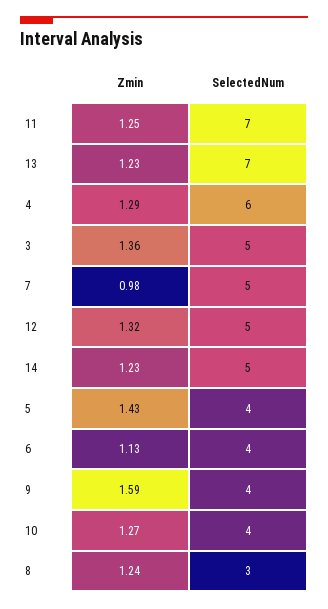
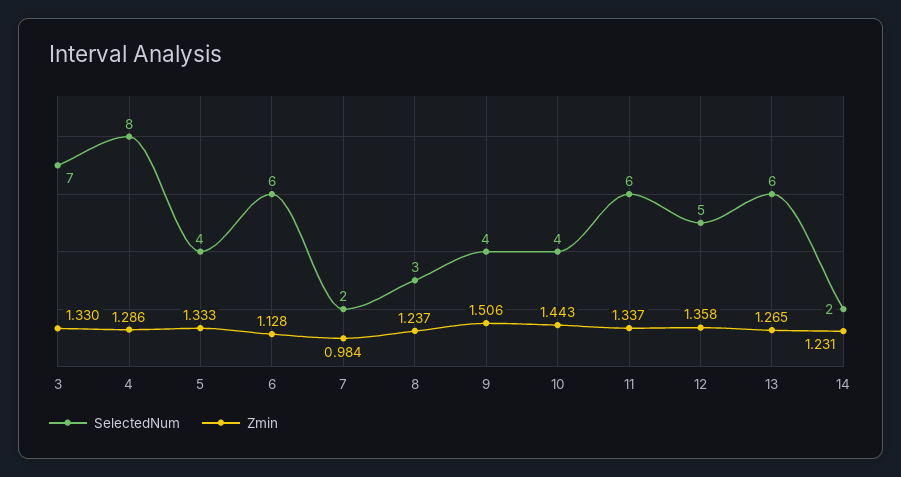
  {
    "Zmin": {
-     "11": 1.25,
+     "11": 1.337,
-     "13": 1.23,
+     "13": 1.265,
      "4": 1.286,
-     "3": 1.36,
+     "3": 1.33,
      "7": 0.984,
-     "12": 1.32,
+     "12": 1.358,
      "14": 1.231,
-     "5": 1.43,
+     "5": 1.333,
      "6": 1.128,
-     "9": 1.59,
+     "9": 1.506,
-     "10": 1.27,
+     "10": 1.443,
      "8": 1.237
    },
    "SelectedNum": {
-     "11": 7,
+     "11": 6,
-     "13": 7,
+     "13": 6,
-     "4": 6,
+     "4": 8,
-     "3": 5,
+     "3": 7,
-     "7": 5,
+     "7": 2,
      "12": 5,
-     "14": 5,
+     "14": 2,
      "5": 4,
-     "6": 4,
+     "6": 6,
      "9": 4,
      "10": 4,
      "8": 3
    }
  }

